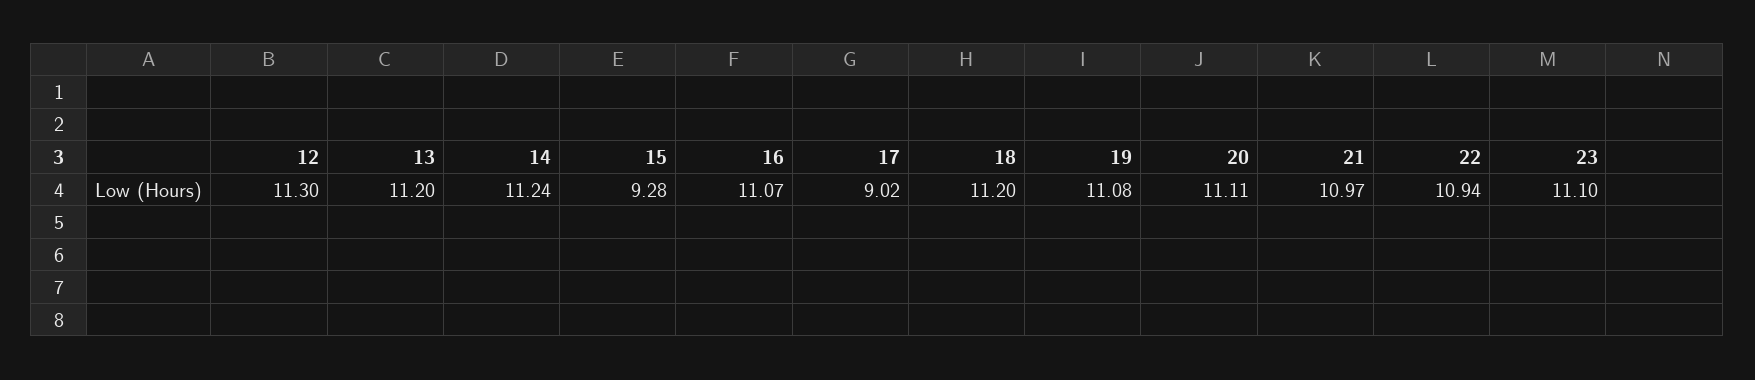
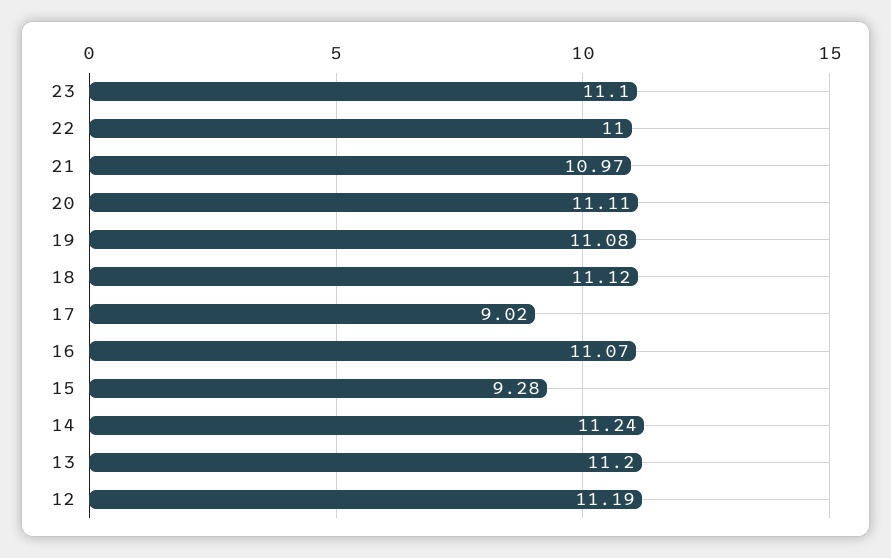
  {
-   "12": 11.3,
+   "12": 11.19,
    "13": 11.2,
    "14": 11.24,
    "15": 9.28,
    "16": 11.07,
    "17": 9.02,
-   "18": 11.2,
+   "18": 11.12,
    "19": 11.08,
    "20": 11.11,
    "21": 10.97,
-   "22": 10.94,
+   "22": 11,
    "23": 11.1
  }

